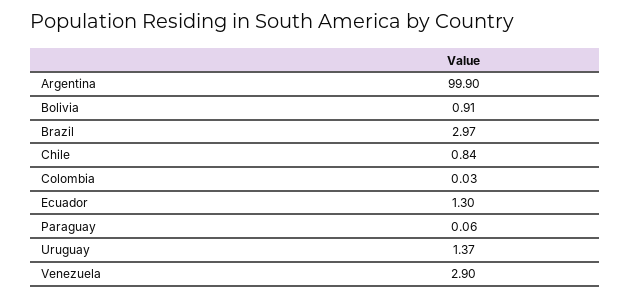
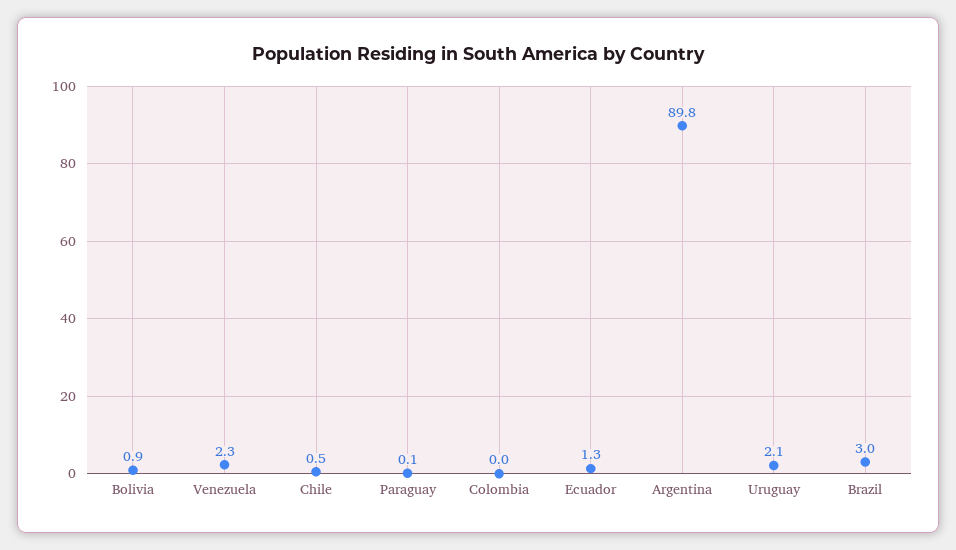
  {
-   "Argentina": 99.9,
+   "Argentina": 89.8,
    "Bolivia": 0.91,
    "Brazil": 2.97,
-   "Chile": 0.84,
+   "Chile": 0.5,
    "Colombia": 0.03,
    "Ecuador": 1.3,
    "Paraguay": 0.06,
-   "Uruguay": 1.37,
+   "Uruguay": 2.1,
-   "Venezuela": 2.9
+   "Venezuela": 2.3
  }

